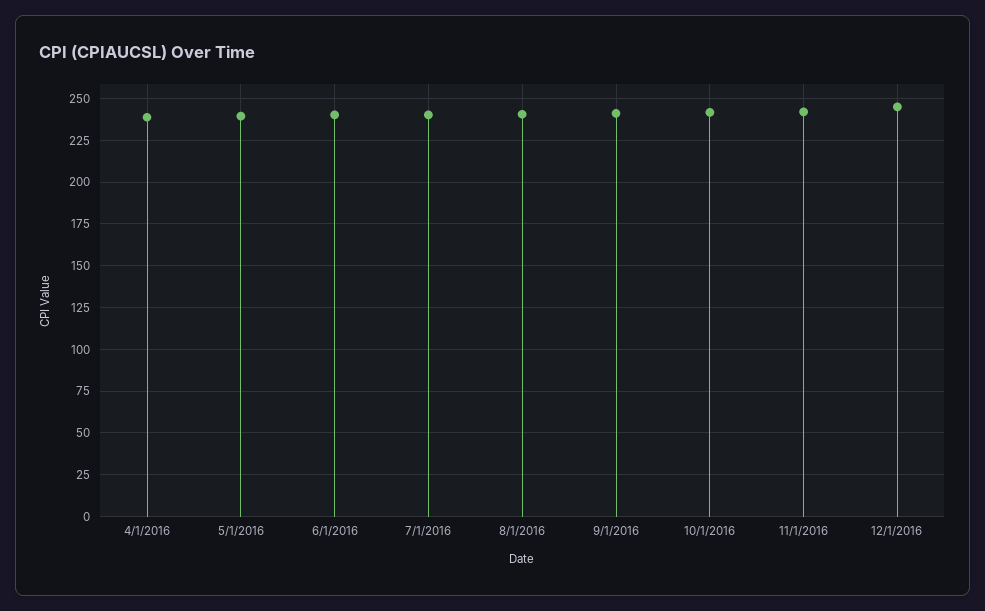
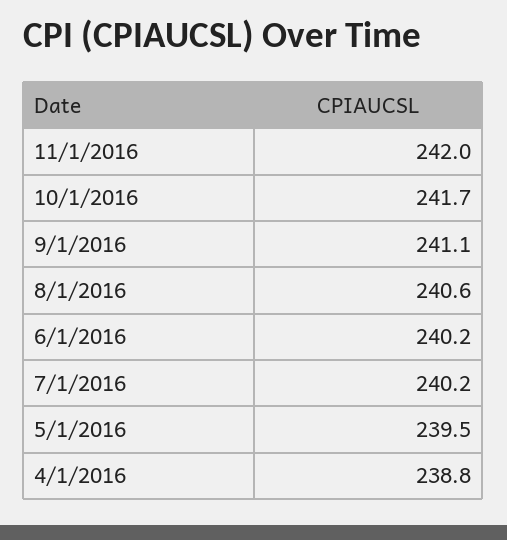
  {
    "4/1/2016": 238.8,
    "5/1/2016": 239.5,
    "6/1/2016": 240.2,
    "7/1/2016": 240.2,
    "8/1/2016": 240.6,
    "9/1/2016": 241.1,
    "10/1/2016": 241.7,
-   "11/1/2016": 242,
+   "11/1/2016": 242
-   "12/1/2016": 245
  }

